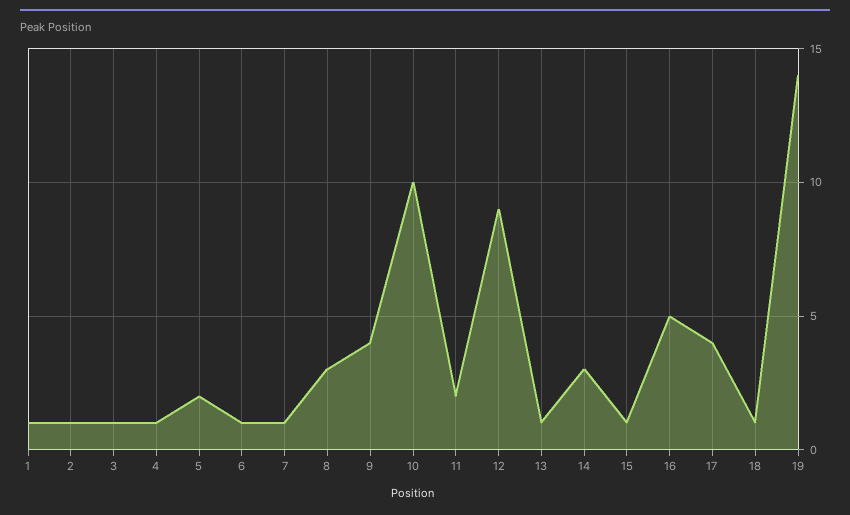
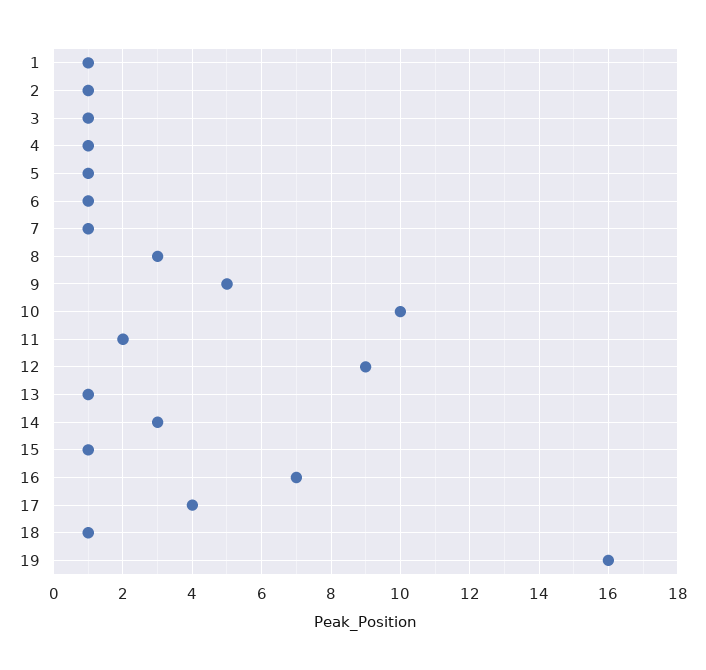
  {
    "1": 1,
    "2": 1,
    "3": 1,
    "4": 1,
-   "5": 2,
+   "5": 1,
    "6": 1,
    "7": 1,
    "8": 3,
-   "9": 4,
+   "9": 5,
    "10": 10,
    "11": 2,
    "12": 9,
    "13": 1,
    "14": 3,
    "15": 1,
-   "16": 5,
+   "16": 7,
    "17": 4,
    "18": 1,
-   "19": 14
+   "19": 16
  }

